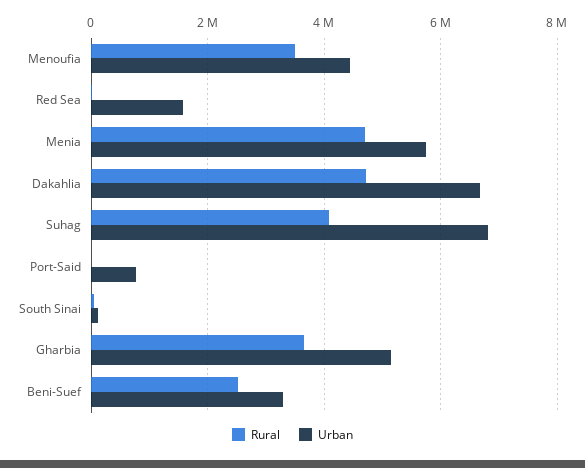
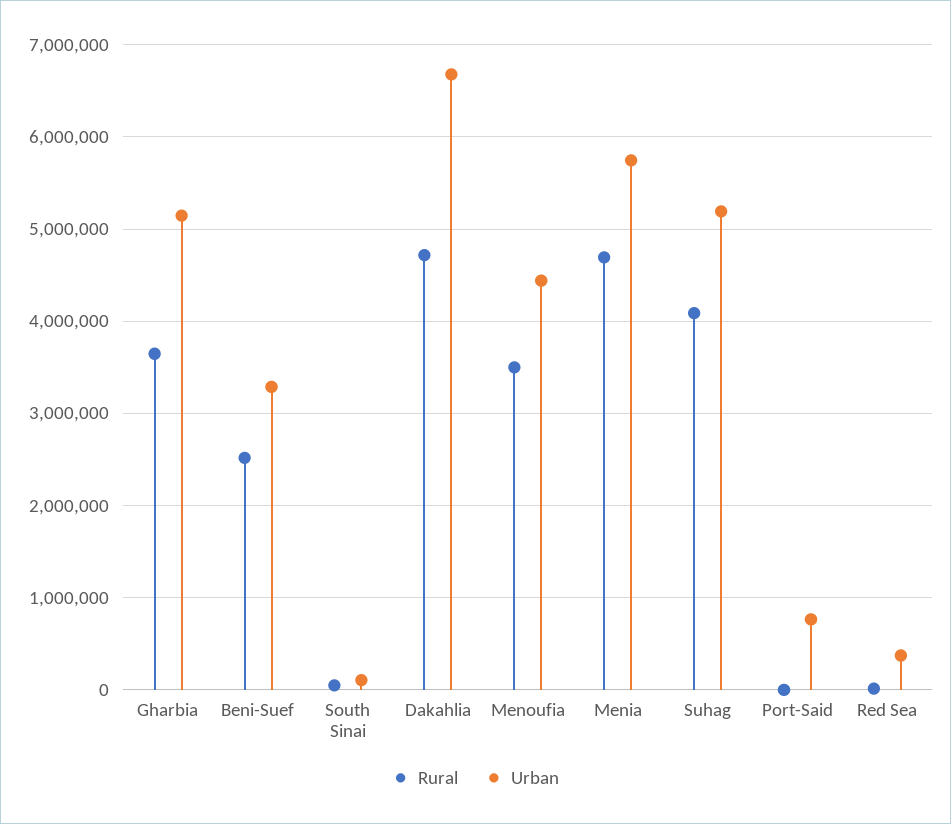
  {
    "Rural": {
      "Menoufia": 3500000,
      "Red Sea": 0,
      "Menia": 4700000,
      "Dakahlia": 4700000,
      "Suhag": 4100000,
      "Port-Said": 0,
      "South Sinai": 0,
      "Gharbia": 3600000,
      "Beni-Suef": 2500000
    },
    "Urban": {
      "Menoufia": 4400000,
-     "Red Sea": 1600000,
+     "Red Sea": 400000,
      "Menia": 5700000,
      "Dakahlia": 6700000,
-     "Suhag": 6800000,
+     "Suhag": 5200000,
      "Port-Said": 800000,
      "South Sinai": 100000,
      "Gharbia": 5100000,
      "Beni-Suef": 3300000
    }
  }

